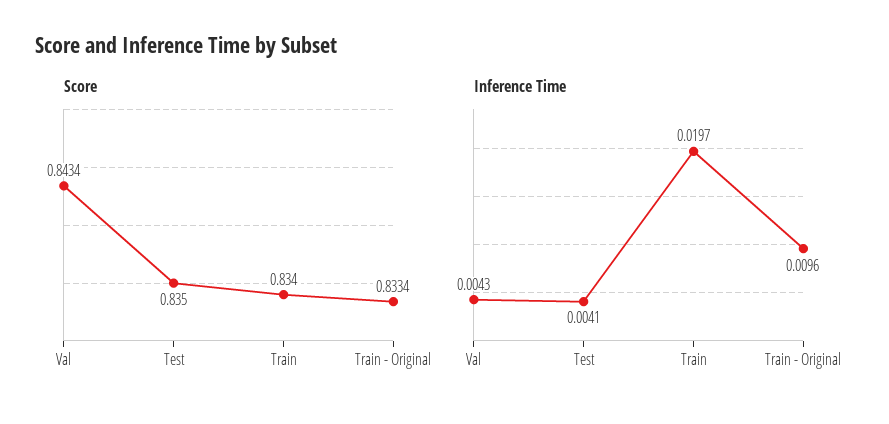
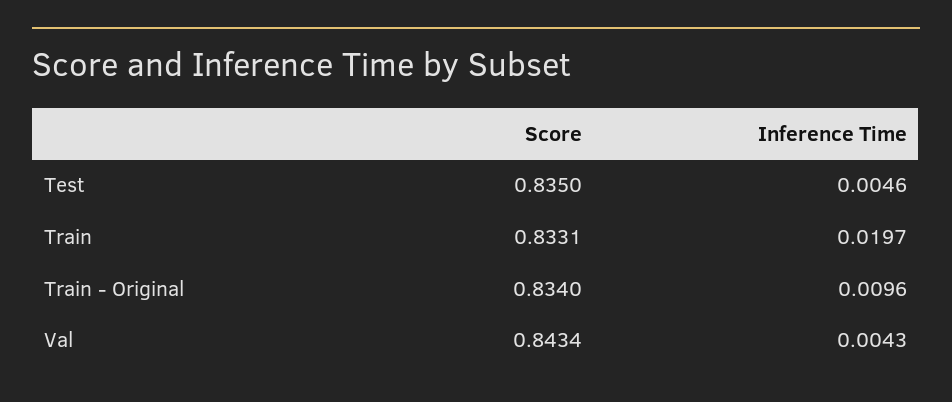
  {
    "Score": {
      "Val": 0.8434,
      "Test": 0.835,
-     "Train": 0.834,
+     "Train": 0.8331,
-     "Train - Original": 0.8334
+     "Train - Original": 0.834
    },
    "Inference Time": {
      "Val": 0.0043,
-     "Test": 0.0041,
+     "Test": 0.0046,
      "Train": 0.0197,
      "Train - Original": 0.0096
    }
  }

